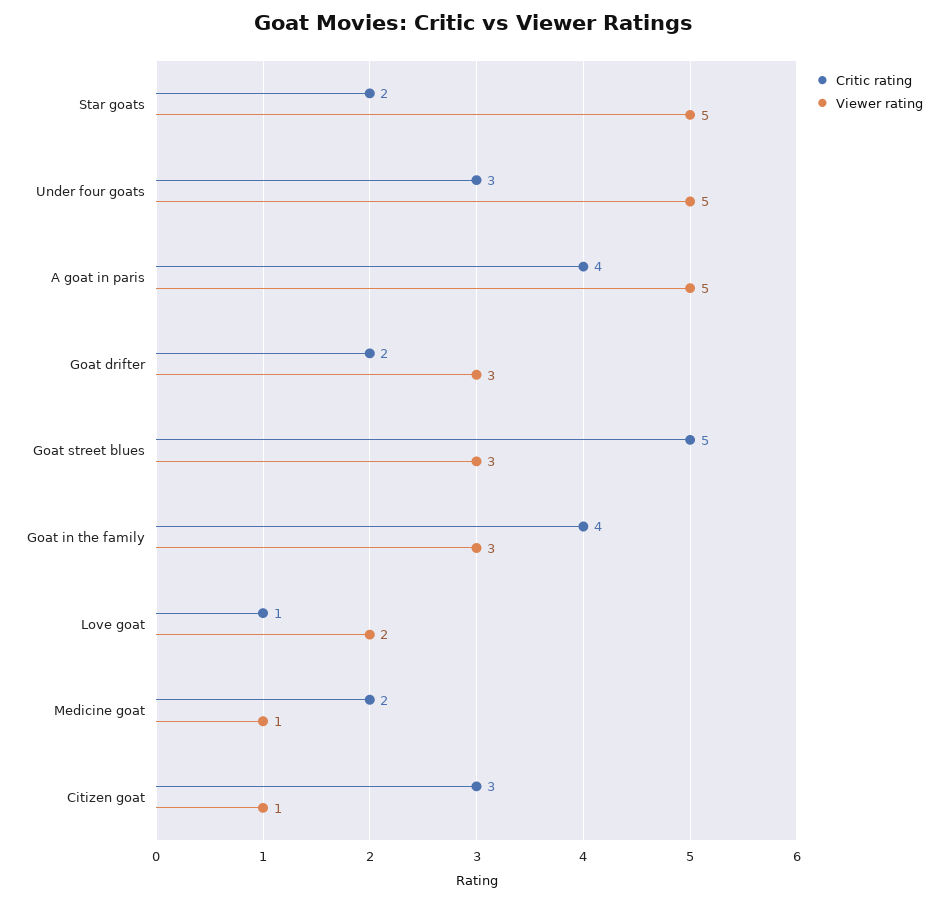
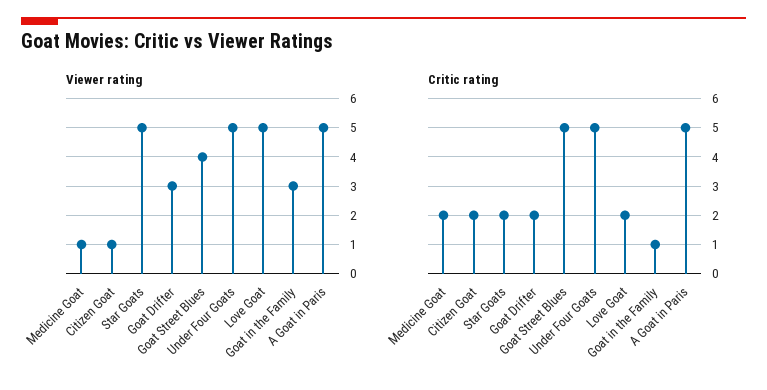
  {
    "Critic rating": {
      "Star goats": 2,
-     "Under four goats": 3,
+     "Under four goats": 5,
-     "A goat in paris": 4,
+     "A goat in paris": 5,
      "Goat drifter": 2,
      "Goat street blues": 5,
-     "Goat in the family": 4,
+     "Goat in the family": 1,
-     "Love goat": 1,
+     "Love goat": 2,
      "Medicine goat": 2,
-     "Citizen goat": 3
+     "Citizen goat": 2
    },
    "Viewer rating": {
      "Star goats": 5,
      "Under four goats": 5,
      "A goat in paris": 5,
      "Goat drifter": 3,
-     "Goat street blues": 3,
+     "Goat street blues": 4,
      "Goat in the family": 3,
-     "Love goat": 2,
+     "Love goat": 5,
      "Medicine goat": 1,
      "Citizen goat": 1
    }
  }

